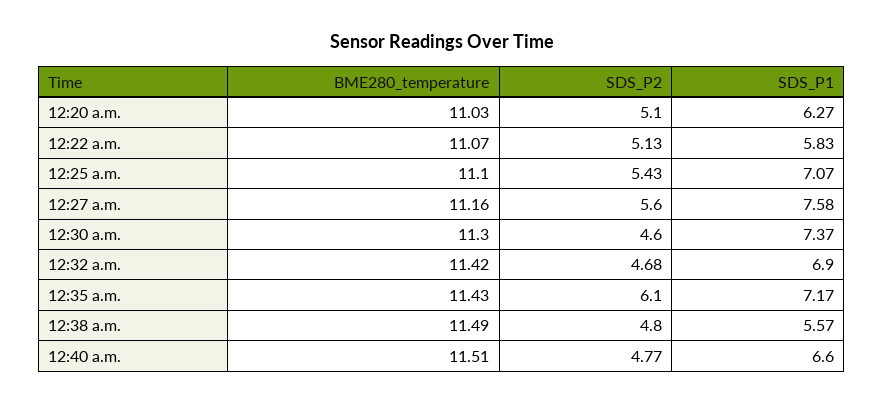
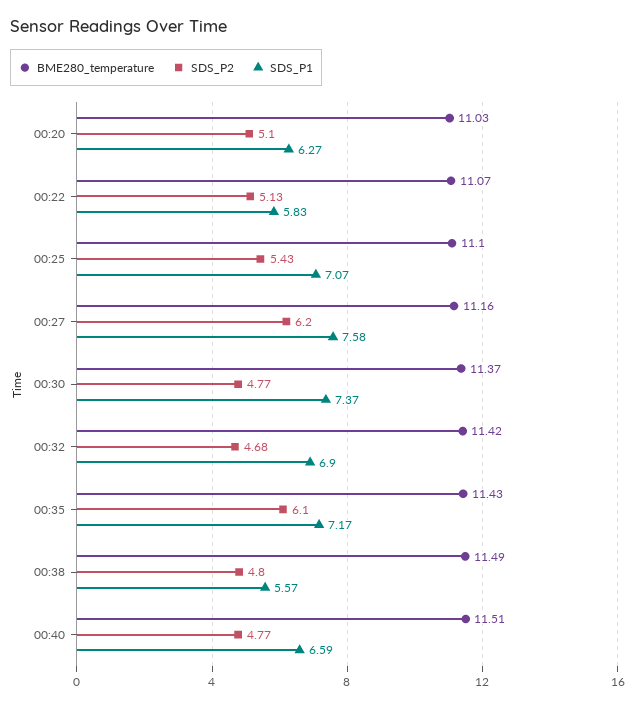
  {
    "BME280_temperature": {
      "12:20 a.m.": 11.03,
      "12:22 a.m.": 11.07,
      "12:25 a.m.": 11.1,
      "12:27 a.m.": 11.16,
-     "12:30 a.m.": 11.3,
+     "12:30 a.m.": 11.37,
      "12:32 a.m.": 11.42,
      "12:35 a.m.": 11.43,
      "12:38 a.m.": 11.49,
      "12:40 a.m.": 11.51
    },
    "SDS_P2": {
      "12:20 a.m.": 5.1,
      "12:22 a.m.": 5.13,
      "12:25 a.m.": 5.43,
-     "12:27 a.m.": 5.6,
+     "12:27 a.m.": 6.2,
-     "12:30 a.m.": 4.6,
+     "12:30 a.m.": 4.77,
      "12:32 a.m.": 4.68,
      "12:35 a.m.": 6.1,
      "12:38 a.m.": 4.8,
      "12:40 a.m.": 4.77
    },
    "SDS_P1": {
      "12:20 a.m.": 6.27,
      "12:22 a.m.": 5.83,
      "12:25 a.m.": 7.07,
      "12:27 a.m.": 7.58,
      "12:30 a.m.": 7.37,
      "12:32 a.m.": 6.9,
      "12:35 a.m.": 7.17,
      "12:38 a.m.": 5.57,
-     "12:40 a.m.": 6.6
+     "12:40 a.m.": 6.59
    }
  }

